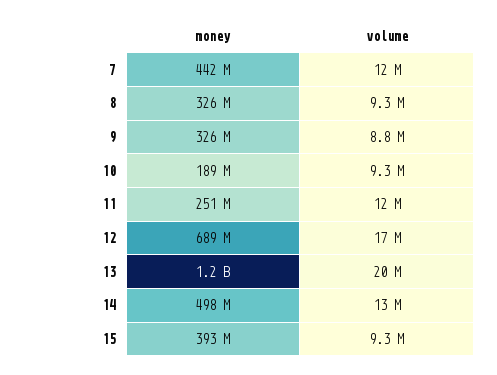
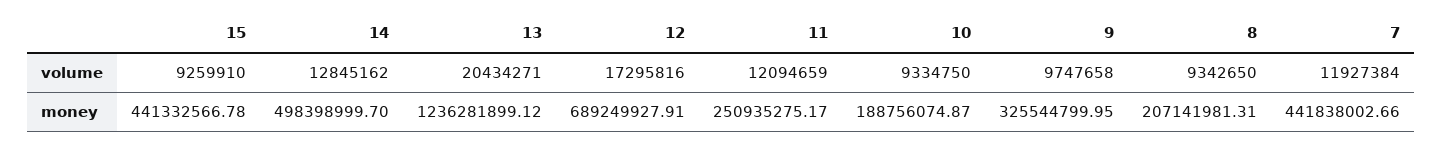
  {
    "money": {
      "7": 441838002.66,
-     "8": 326000000,
+     "8": 207141981.31,
      "9": 325544799.95,
      "10": 188756074.87,
      "11": 250935275.17,
      "12": 689249927.91,
      "13": 1236281899.12,
      "14": 498398999.7,
-     "15": 393000000
+     "15": 441332566.78
    },
    "volume": {
      "7": 11927384,
      "8": 9342650,
-     "9": 8800000,
+     "9": 9747658,
      "10": 9334750,
      "11": 12094659,
      "12": 17295816,
      "13": 20434271,
      "14": 12845162,
      "15": 9259910
    }
  }

